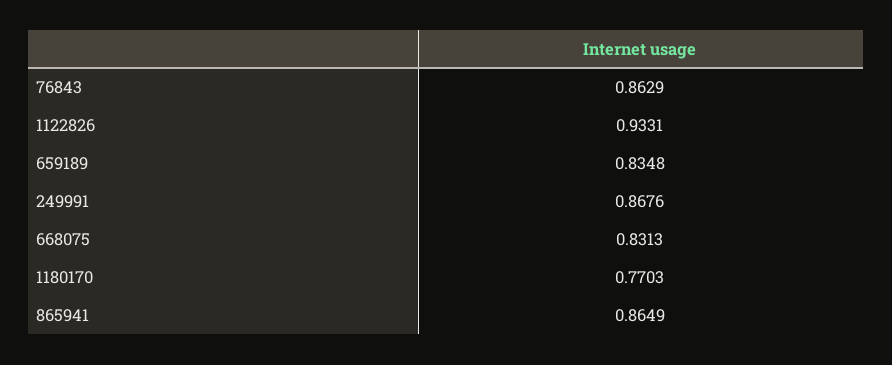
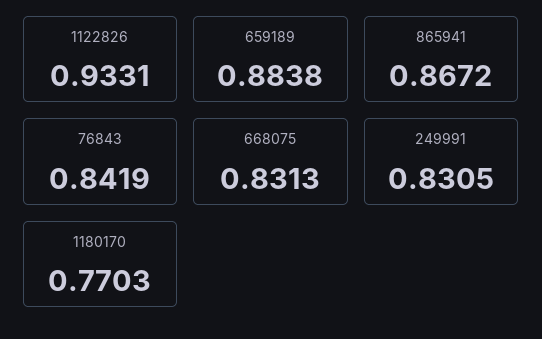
  {
-   "76843": 0.8629,
+   "76843": 0.8419,
    "1122826": 0.9331,
-   "659189": 0.8348,
+   "659189": 0.8838,
-   "249991": 0.8676,
+   "249991": 0.8305,
    "668075": 0.8313,
    "1180170": 0.7703,
-   "865941": 0.8649
+   "865941": 0.8672
  }

